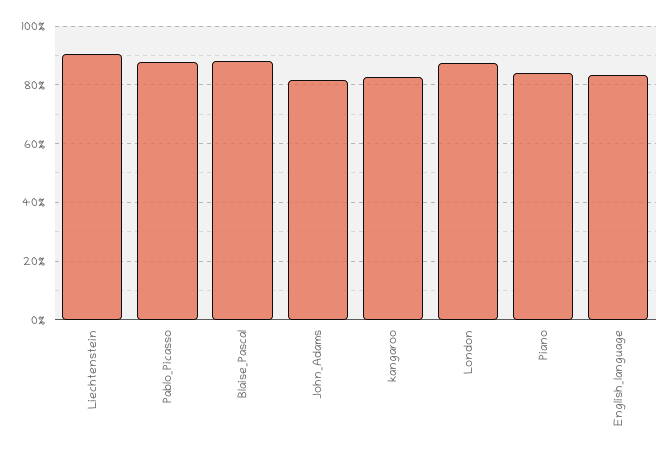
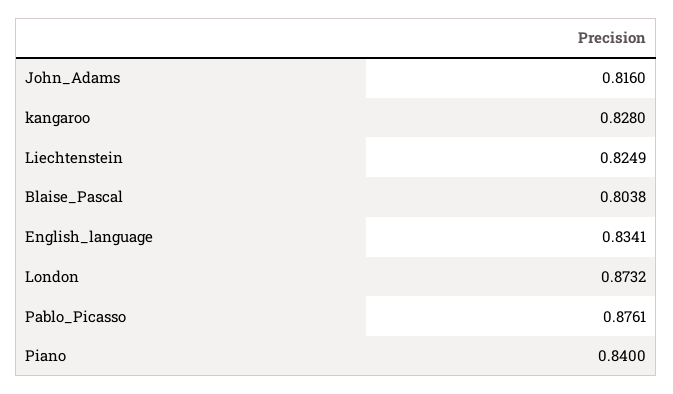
  {
-   "Liechtenstein": 0.9,
+   "Liechtenstein": 0.8249,
    "Pablo_Picasso": 0.8761,
-   "Blaise_Pascal": 0.875,
+   "Blaise_Pascal": 0.8038,
    "John_Adams": 0.816,
    "kangaroo": 0.828,
    "London": 0.8732,
    "Piano": 0.84,
    "English_language": 0.8341
  }

